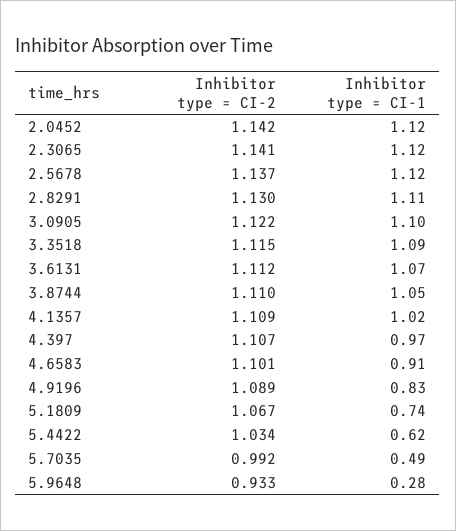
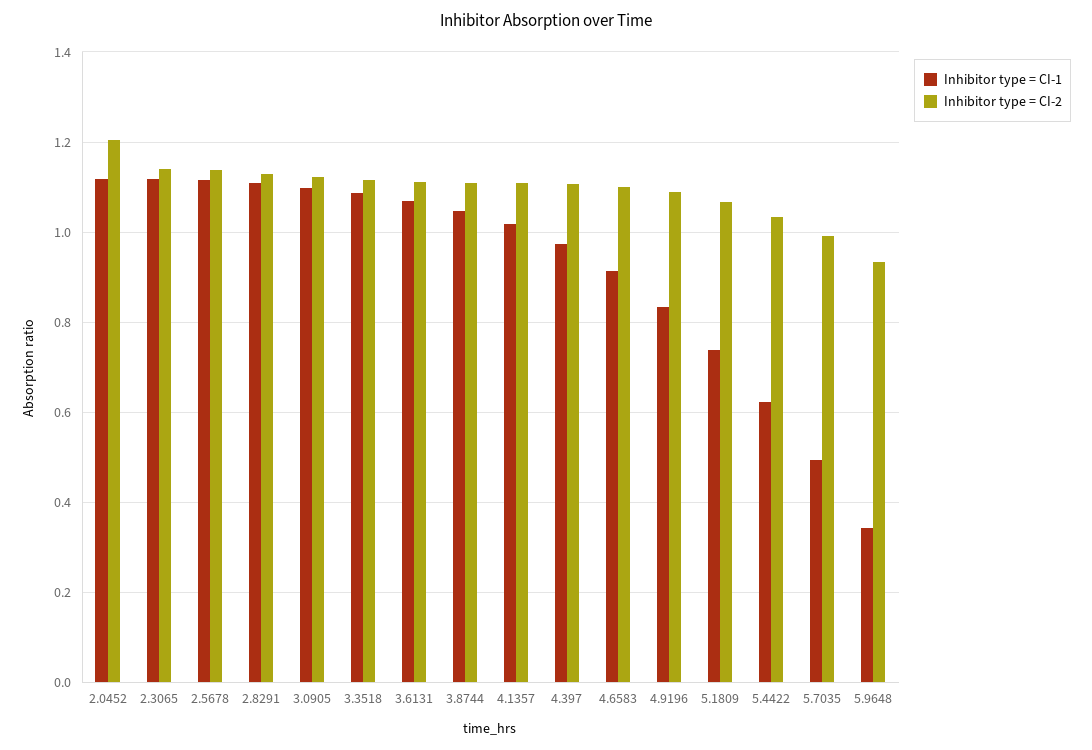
  {
    "Inhibitor type = CI-2": {
-     "2.0452": 1.142,
+     "2.0452": 1.2,
      "2.3065": 1.141,
      "2.5678": 1.137,
      "2.8291": 1.13,
      "3.0905": 1.122,
      "3.3518": 1.115,
      "3.6131": 1.112,
      "3.8744": 1.11,
      "4.1357": 1.109,
      "4.397": 1.107,
      "4.6583": 1.101,
      "4.9196": 1.089,
      "5.1809": 1.067,
      "5.4422": 1.034,
      "5.7035": 0.992,
      "5.9648": 0.933
    },
    "Inhibitor type = CI-1": {
      "2.0452": 1.12,
      "2.3065": 1.12,
      "2.5678": 1.12,
      "2.8291": 1.11,
      "3.0905": 1.1,
      "3.3518": 1.09,
      "3.6131": 1.07,
      "3.8744": 1.05,
      "4.1357": 1.02,
      "4.397": 0.97,
      "4.6583": 0.91,
      "4.9196": 0.83,
      "5.1809": 0.74,
      "5.4422": 0.62,
      "5.7035": 0.49,
-     "5.9648": 0.28
+     "5.9648": 0.34
    }
  }

